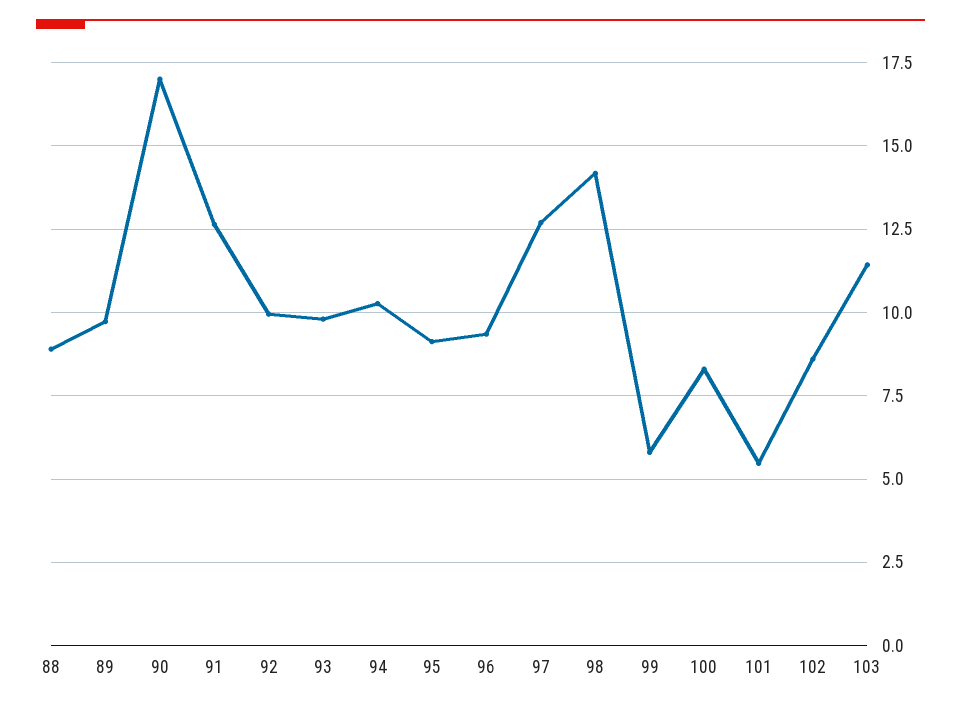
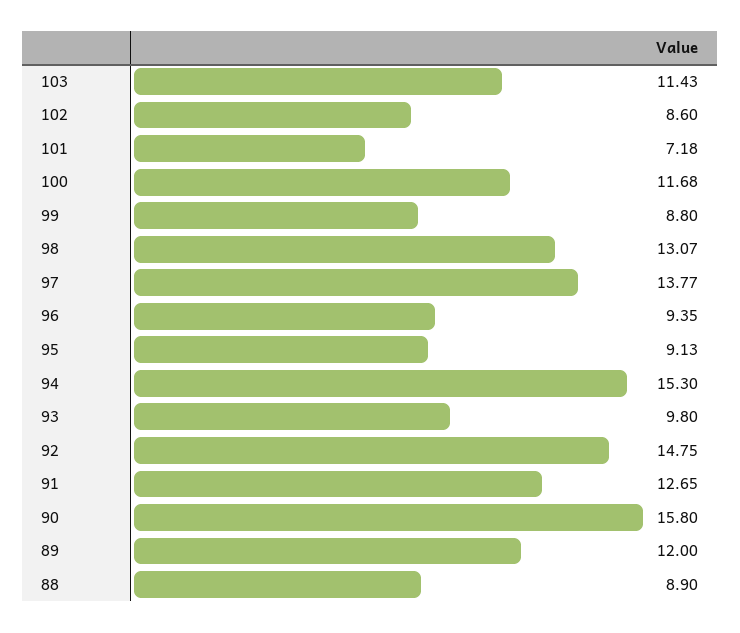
  {
    "88": 8.9,
-   "89": 9.75,
+   "89": 12,
-   "90": 17,
+   "90": 15.8,
    "91": 12.65,
-   "92": 10,
+   "92": 14.75,
    "93": 9.8,
-   "94": 10.25,
+   "94": 15.3,
    "95": 9.13,
    "96": 9.35,
-   "97": 12.75,
+   "97": 13.77,
-   "98": 14.25,
+   "98": 13.07,
-   "99": 5.75,
+   "99": 8.8,
-   "100": 8.25,
+   "100": 11.68,
-   "101": 5.5,
+   "101": 7.18,
    "102": 8.6,
    "103": 11.43
  }

